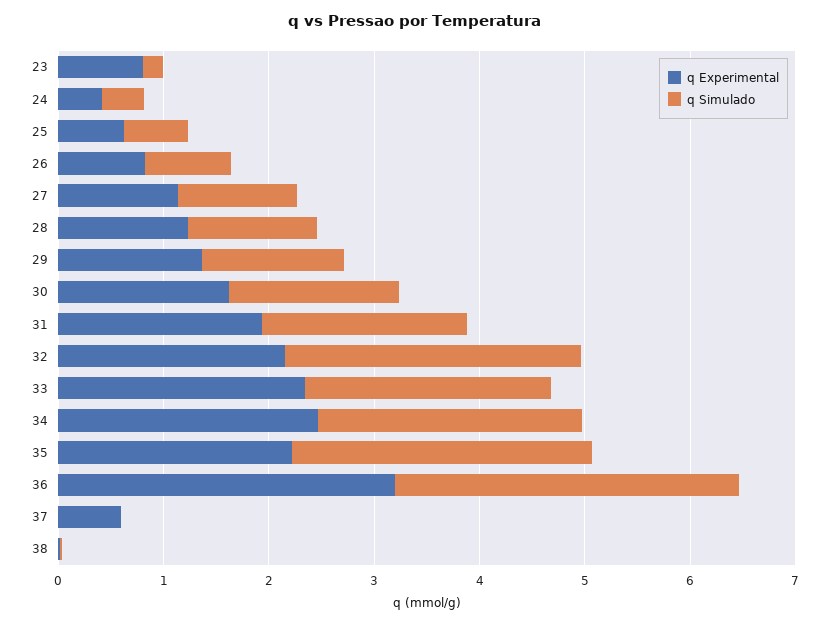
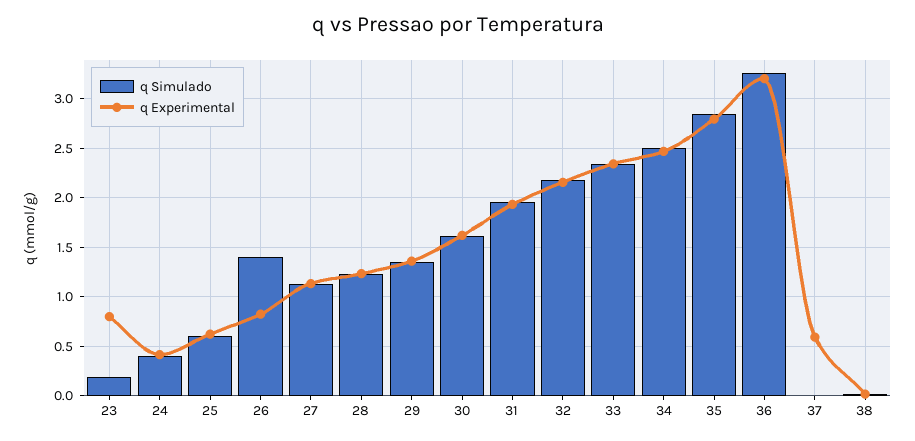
  {
    "q Experimental": {
      "23": 0.8,
      "24": 0.4,
      "25": 0.6,
      "26": 0.8,
      "27": 1.1,
      "28": 1.2,
      "29": 1.4,
      "30": 1.6,
      "31": 1.9,
      "32": 2.2,
      "33": 2.3,
      "34": 2.5,
-     "35": 2.2,
+     "35": 2.8,
      "36": 3.2,
      "37": 0.6,
      "38": 0
    },
    "q Simulado": {
      "23": 0.2,
      "24": 0.4,
      "25": 0.6,
-     "26": 0.8,
+     "26": 1.4,
      "27": 1.1,
      "28": 1.2,
      "29": 1.4,
      "30": 1.6,
      "31": 2,
-     "32": 2.8,
+     "32": 2.2,
      "33": 2.3,
      "34": 2.5,
      "35": 2.8,
      "36": 3.3,
      "37": 0,
      "38": 0
    }
  }

